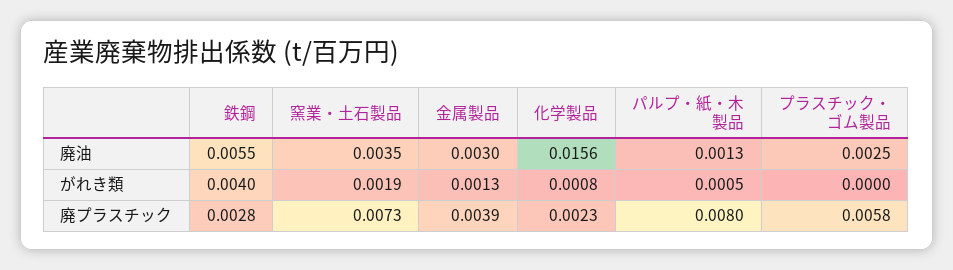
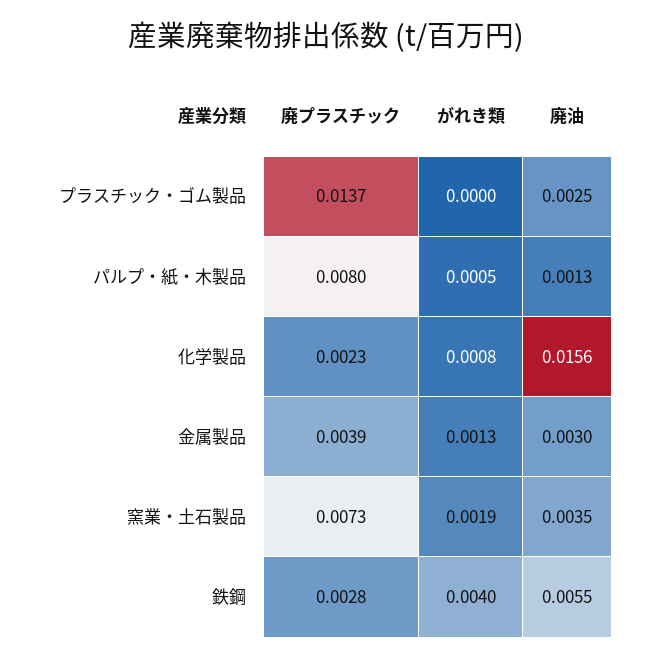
  {
    "鉄鋼": {
      "廃油": 0.0055,
      "がれき類": 0.004,
      "廃プラスチック": 0.0028
    },
    "窯業・土石製品": {
      "廃油": 0.0035,
      "がれき類": 0.0019,
      "廃プラスチック": 0.0073
    },
    "金属製品": {
      "廃油": 0.003,
      "がれき類": 0.0013,
      "廃プラスチック": 0.0039
    },
    "化学製品": {
      "廃油": 0.0156,
      "がれき類": 0.0008,
      "廃プラスチック": 0.0023
    },
    "パルプ・紙・木製品": {
      "廃油": 0.0013,
      "がれき類": 0.0005,
      "廃プラスチック": 0.008
    },
    "プラスチック・ゴム製品": {
      "廃油": 0.0025,
      "がれき類": 0,
-     "廃プラスチック": 0.0058
+     "廃プラスチック": 0.0137
    }
  }

